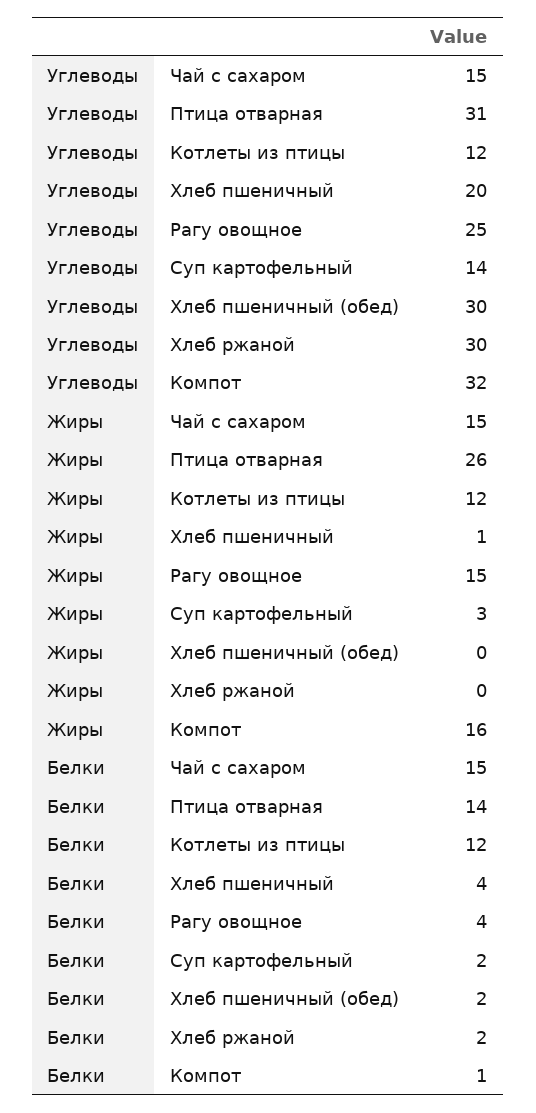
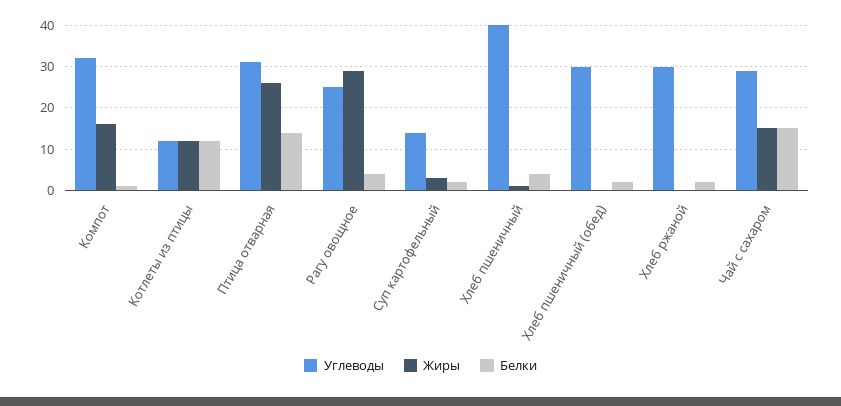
  {
    "Углеводы": {
-     "Чай с сахаром": 15,
+     "Чай с сахаром": 30,
      "Птица отварная": 31,
      "Котлеты из птицы": 12,
-     "Хлеб пшеничный": 20,
+     "Хлеб пшеничный": 40,
      "Рагу овощное": 25,
      "Суп картофельный": 14,
      "Хлеб пшеничный (обед)": 30,
      "Хлеб ржаной": 30,
      "Компот": 32
    },
    "Жиры": {
      "Чай с сахаром": 15,
      "Птица отварная": 26,
      "Котлеты из птицы": 12,
      "Хлеб пшеничный": 1,
-     "Рагу овощное": 15,
+     "Рагу овощное": 30,
      "Суп картофельный": 3,
      "Хлеб пшеничный (обед)": 0,
      "Хлеб ржаной": 0,
      "Компот": 16
    },
    "Белки": {
      "Чай с сахаром": 15,
      "Птица отварная": 14,
      "Котлеты из птицы": 12,
      "Хлеб пшеничный": 4,
      "Рагу овощное": 4,
      "Суп картофельный": 2,
      "Хлеб пшеничный (обед)": 2,
      "Хлеб ржаной": 2,
      "Компот": 1
    }
  }

